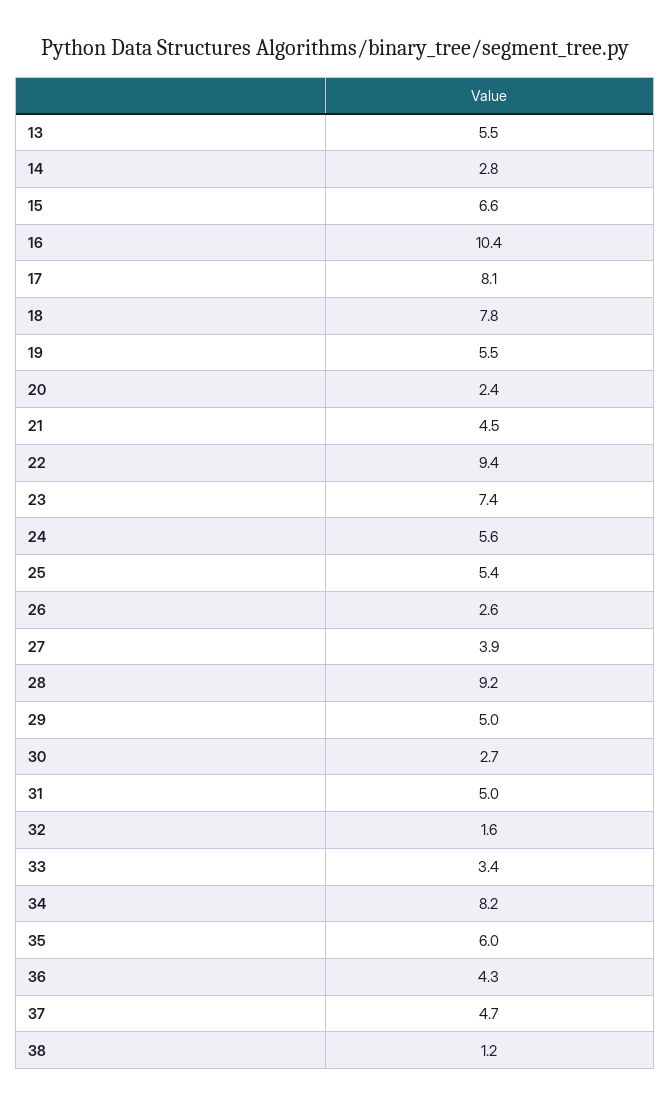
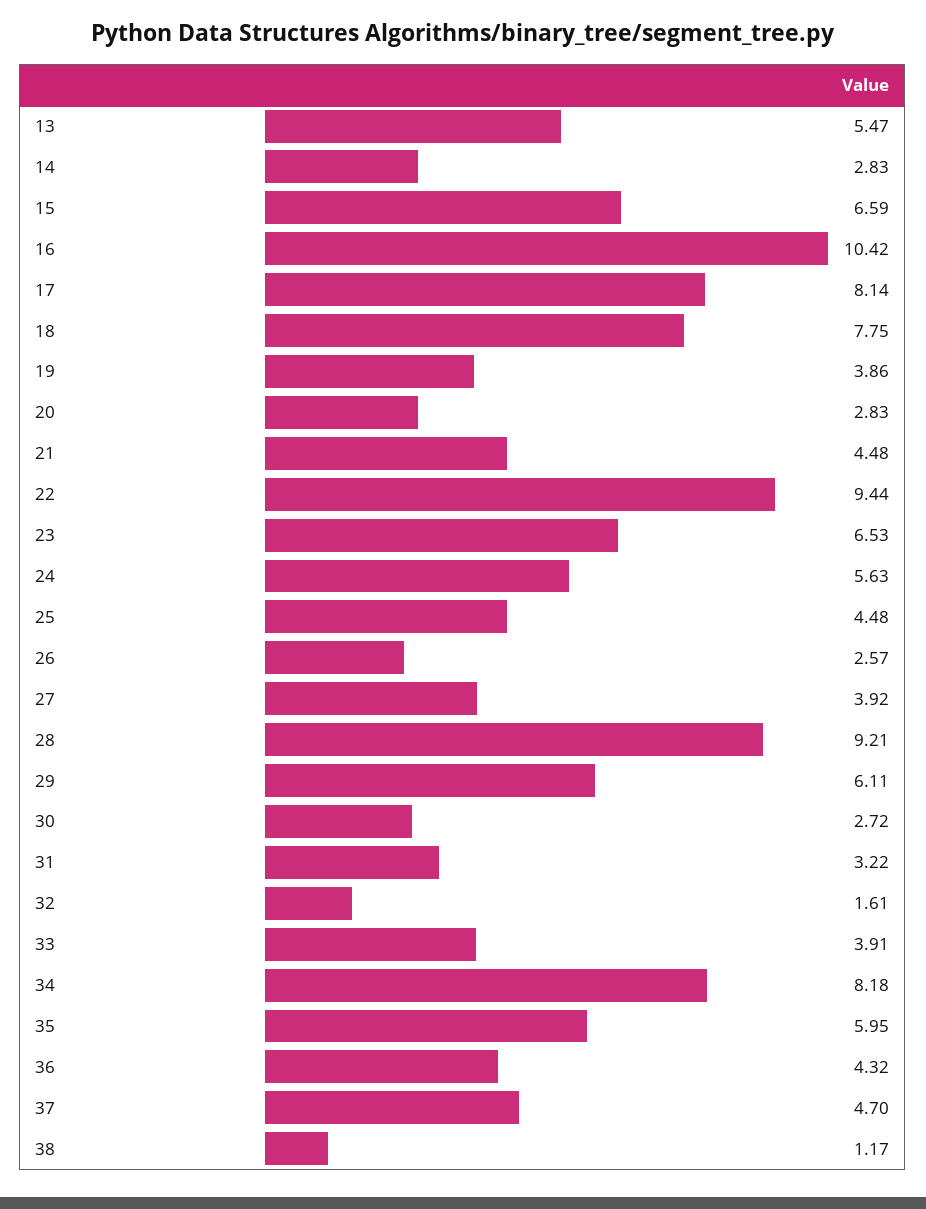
  {
    "13": 5.47,
    "14": 2.83,
    "15": 6.59,
    "16": 10.42,
    "17": 8.14,
    "18": 7.75,
-   "19": 5.5,
+   "19": 3.86,
-   "20": 2.4,
+   "20": 2.83,
    "21": 4.48,
    "22": 9.44,
-   "23": 7.4,
+   "23": 6.53,
    "24": 5.63,
-   "25": 5.4,
+   "25": 4.48,
    "26": 2.57,
    "27": 3.92,
    "28": 9.21,
-   "29": 5,
+   "29": 6.11,
    "30": 2.72,
-   "31": 5,
+   "31": 3.22,
    "32": 1.61,
-   "33": 3.4,
+   "33": 3.91,
    "34": 8.18,
    "35": 5.95,
    "36": 4.32,
    "37": 4.7,
    "38": 1.17
  }

